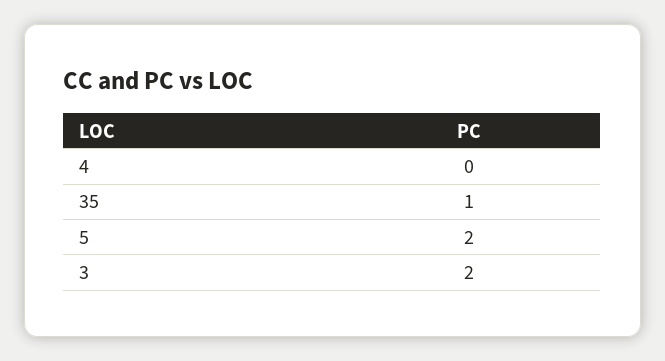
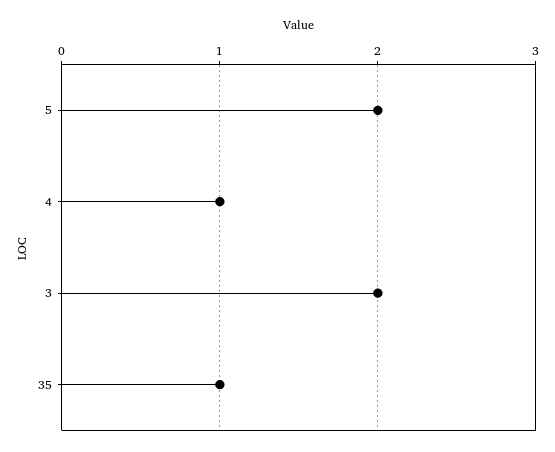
  {
-   "4": 0,
+   "4": 1,
    "35": 1,
    "5": 2,
    "3": 2
  }

